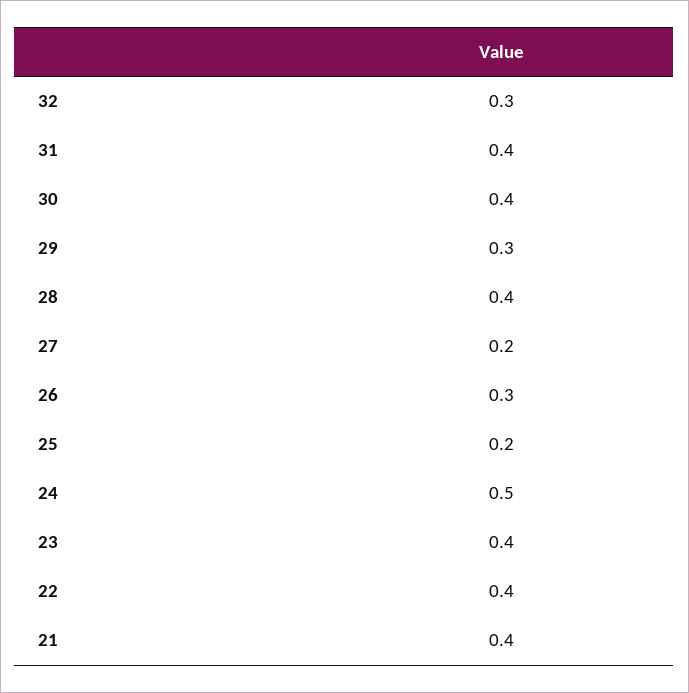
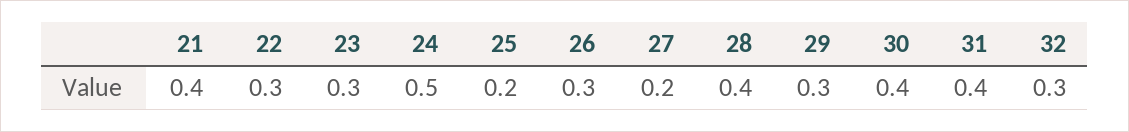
  {
    "32": 0.3,
    "31": 0.4,
    "30": 0.4,
    "29": 0.3,
    "28": 0.4,
    "27": 0.2,
    "26": 0.3,
    "25": 0.2,
    "24": 0.5,
-   "23": 0.4,
+   "23": 0.3,
-   "22": 0.4,
+   "22": 0.3,
    "21": 0.4
  }

